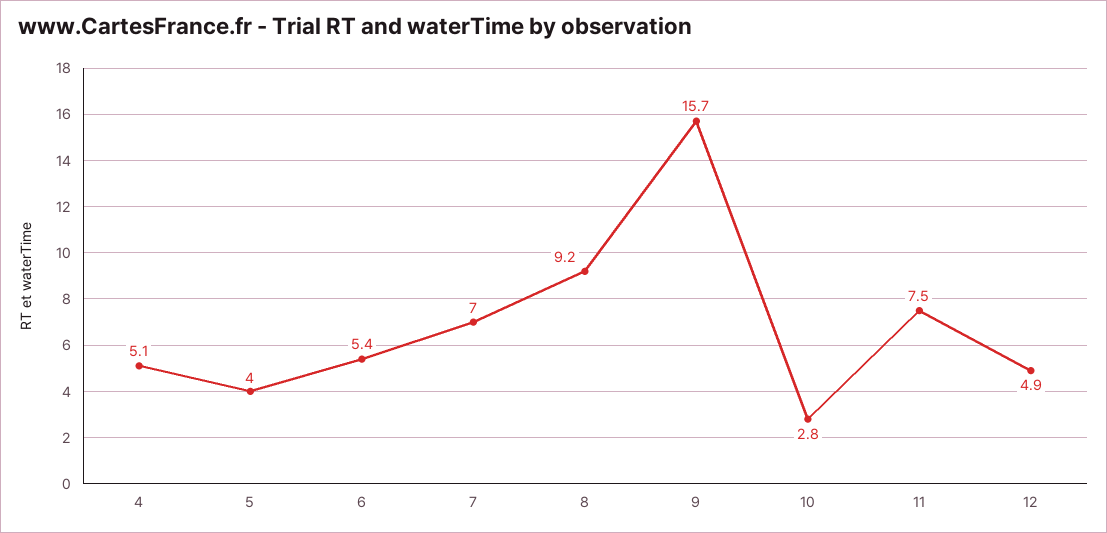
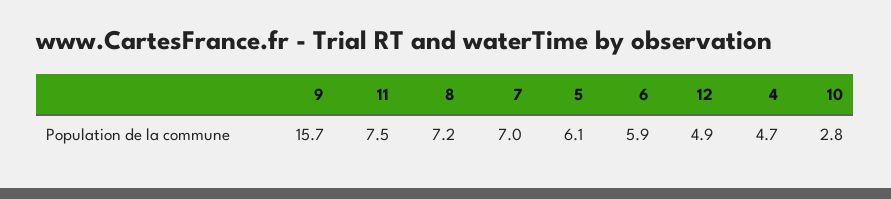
  {
-   "4": 5.1,
+   "4": 4.7,
-   "5": 4,
+   "5": 6.1,
-   "6": 5.4,
+   "6": 5.9,
    "7": 7,
-   "8": 9.2,
+   "8": 7.2,
    "9": 15.7,
    "10": 2.8,
    "11": 7.5,
    "12": 4.9
  }

